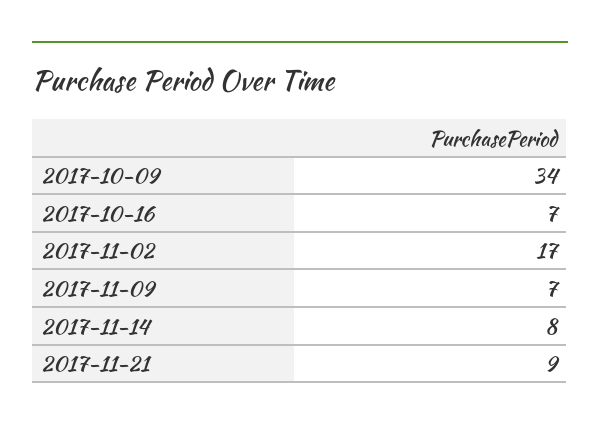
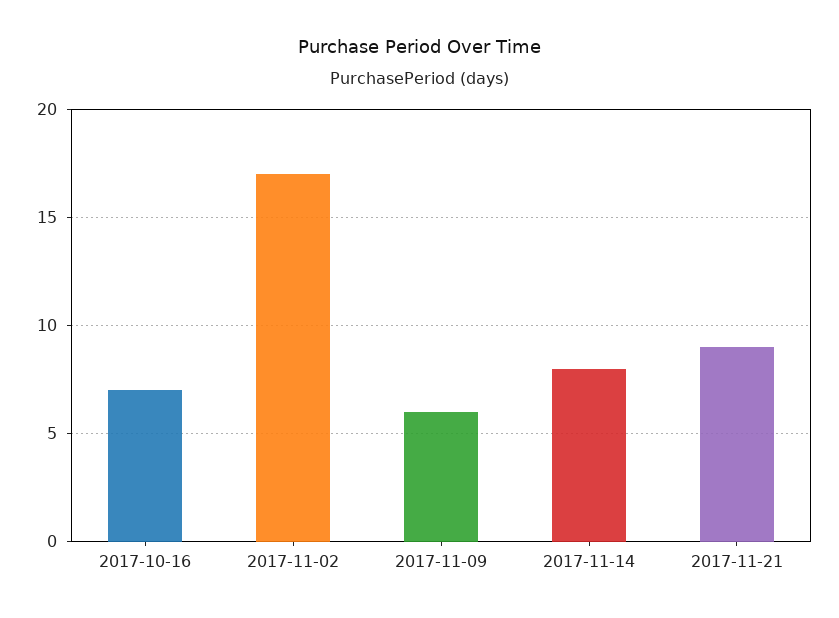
  {
-   "2017-10-09": 34,
    "2017-10-16": 7,
    "2017-11-02": 17,
-   "2017-11-09": 7,
+   "2017-11-09": 6,
    "2017-11-14": 8,
    "2017-11-21": 9
  }

